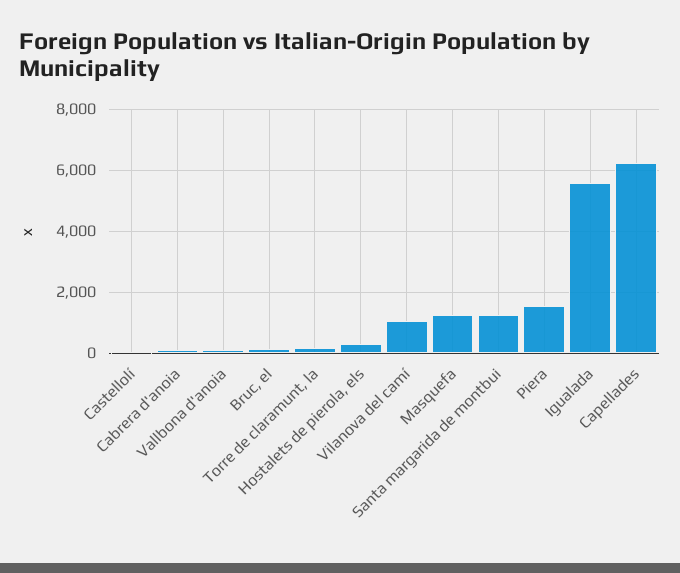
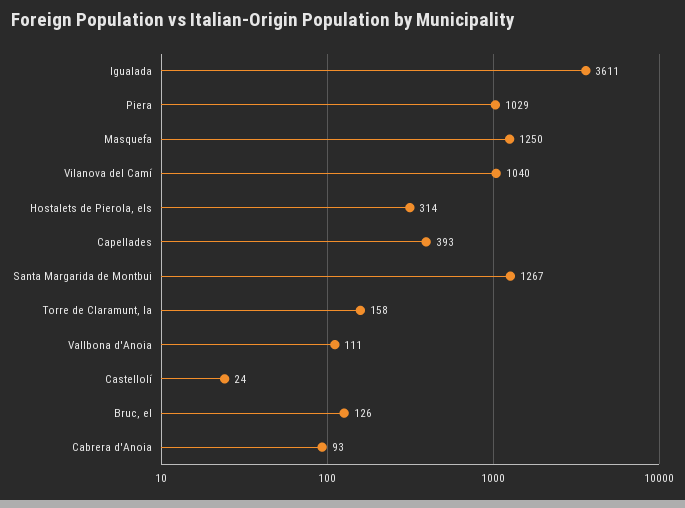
  {
    "Castellolí": 24,
    "Cabrera d'anoia": 93,
    "Vallbona d'anoia": 111,
    "Bruc, el": 126,
    "Torre de claramunt, la": 158,
    "Hostalets de pierola, els": 314,
    "Vilanova del camí": 1040,
    "Masquefa": 1250,
    "Santa margarida de montbui": 1267,
-   "Piera": 1600,
+   "Piera": 1029,
-   "Igualada": 5600,
+   "Igualada": 3611,
-   "Capellades": 6200
+   "Capellades": 393
  }

